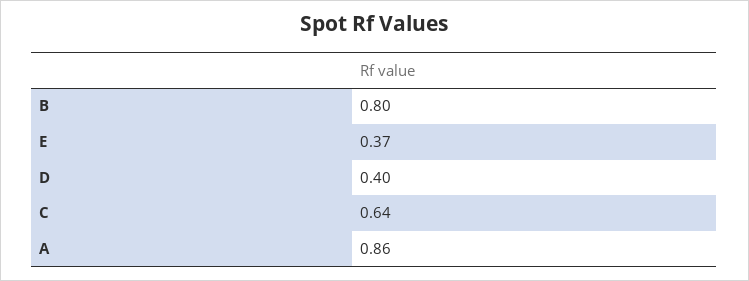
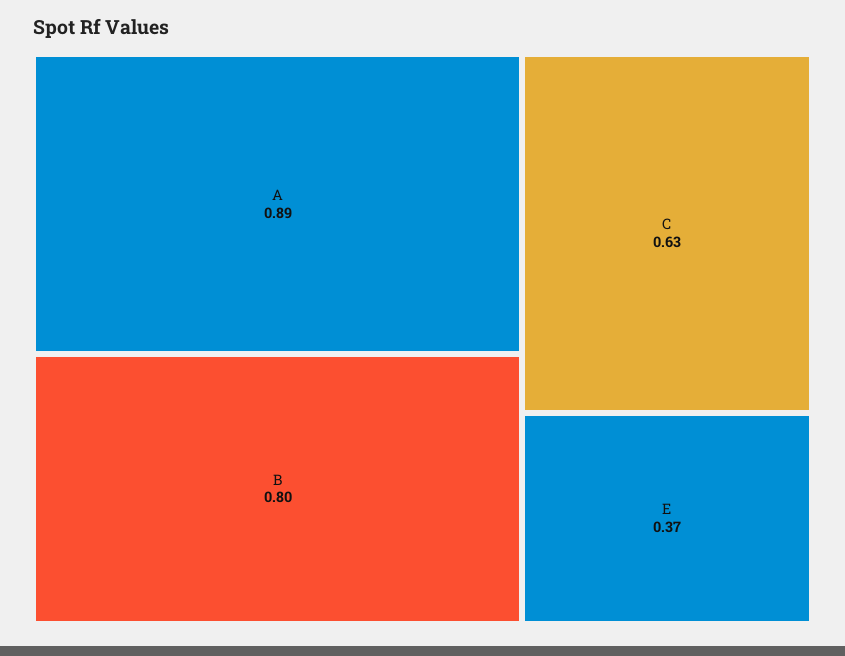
  {
    "B": 0.8,
    "E": 0.37,
-   "D": 0.4,
-   "C": 0.64,
+   "C": 0.63,
-   "A": 0.86
+   "A": 0.89
  }

